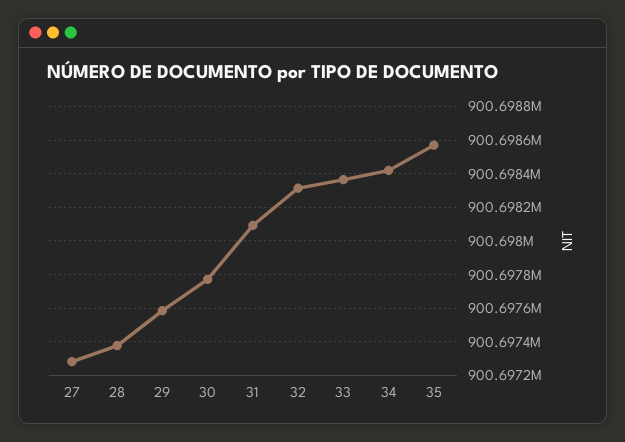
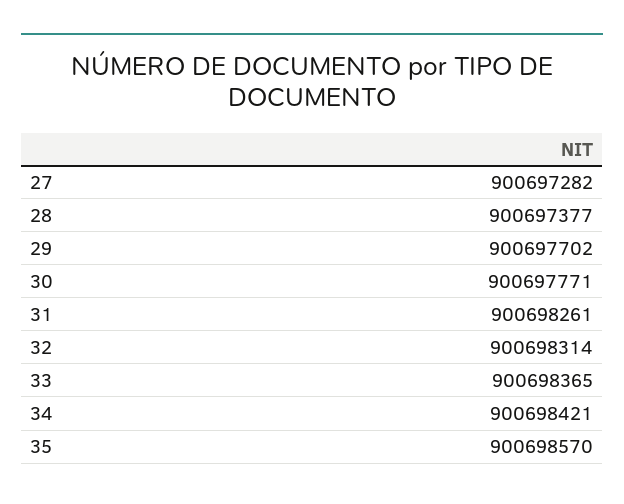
  {
    "27": 900697282,
    "28": 900697377,
-   "29": 900697600,
+   "29": 900697702,
    "30": 900697771,
-   "31": 900698100,
+   "31": 900698261,
    "32": 900698314,
    "33": 900698365,
    "34": 900698421,
    "35": 900698570
  }

